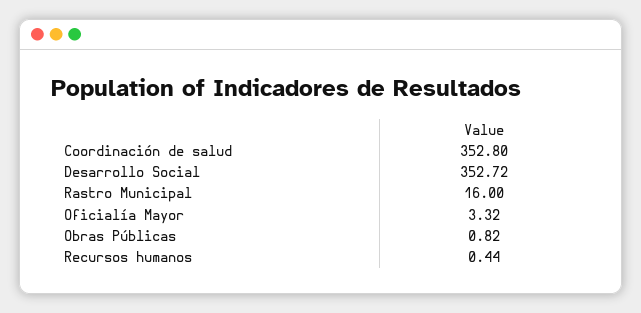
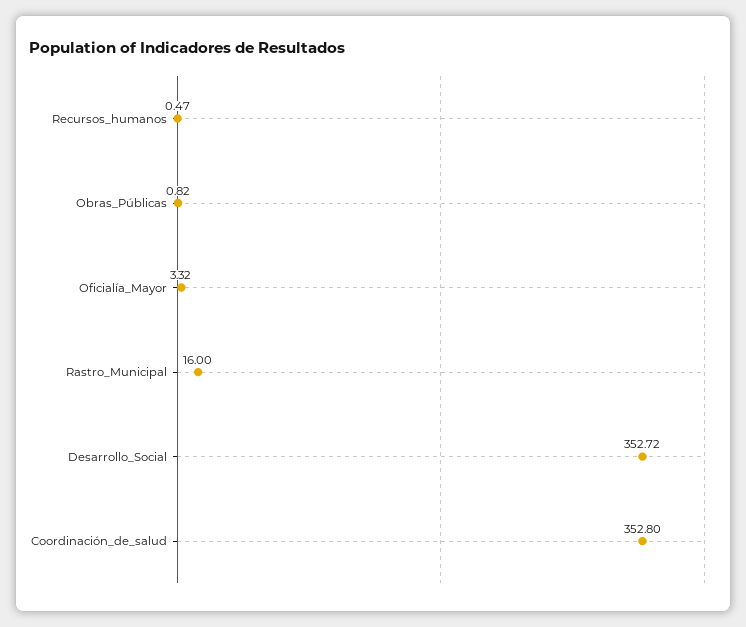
  {
    "Coordinación de salud": 352.8,
    "Desarrollo Social": 352.72,
    "Rastro Municipal": 16,
    "Oficialía Mayor": 3.32,
    "Obras Públicas": 0.82,
-   "Recursos humanos": 0.44
+   "Recursos humanos": 0.47
  }

